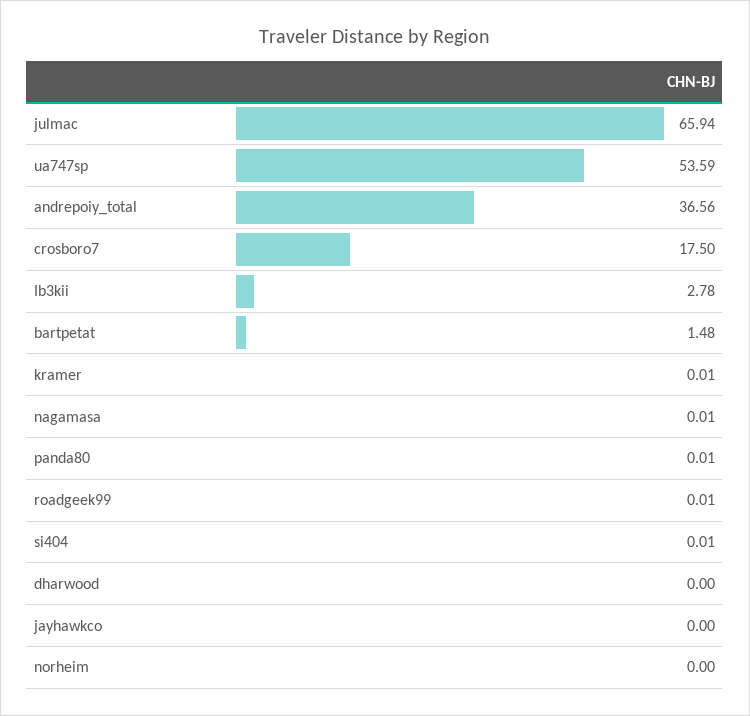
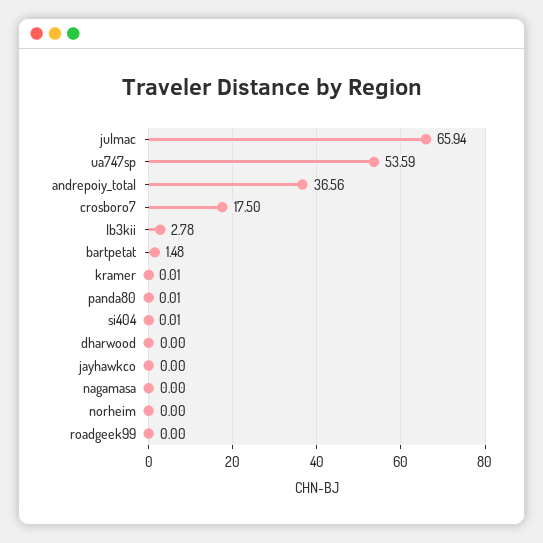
  {
    "julmac": 65.94,
    "ua747sp": 53.59,
    "andrepoiy_total": 36.56,
    "crosboro7": 17.5,
    "Ib3kii": 2.78,
    "bartpetat": 1.48,
    "kramer": 0.01,
-   "nagamasa": 0.01,
+   "nagamasa": 0,
    "panda80": 0.01,
-   "roadgeek99": 0.01,
+   "roadgeek99": 0,
    "si404": 0.01,
    "dharwood": 0,
    "jayhawkco": 0,
    "norheim": 0
  }

